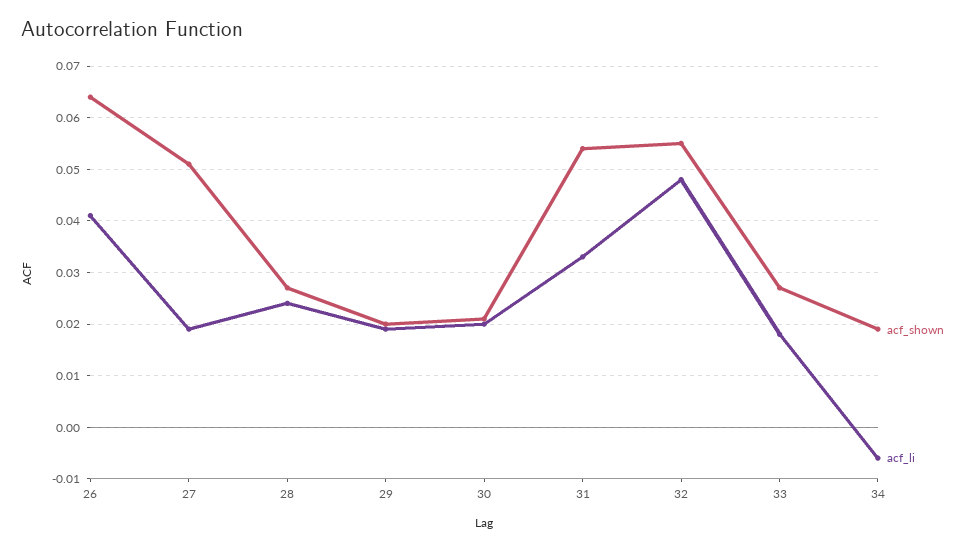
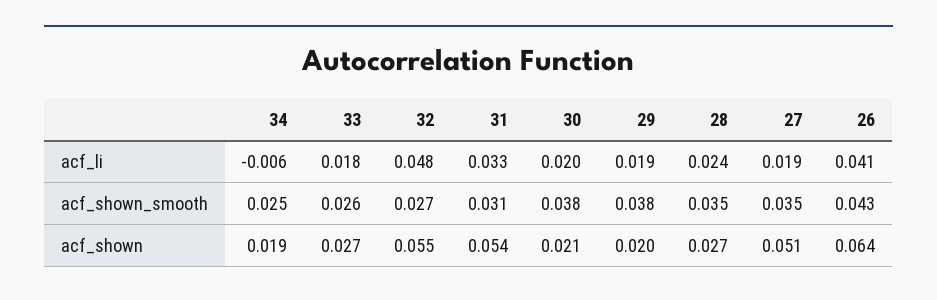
  {
    "acf_shown": {
      "26": 0.064,
      "27": 0.051,
      "28": 0.027,
      "29": 0.02,
      "30": 0.021,
      "31": 0.054,
      "32": 0.055,
      "33": 0.027,
      "34": 0.019
    },
    "acf_li": {
      "26": 0.041,
      "27": 0.019,
      "28": 0.024,
      "29": 0.019,
      "30": 0.02,
      "31": 0.033,
      "32": 0.048,
      "33": 0.018,
      "34": -0.006
-   }
+   },
+   "acf_shown_smooth": {
+     "34": 0.025,
+     "33": 0.026,
+     "32": 0.027,
+     "31": 0.031,
+     "30": 0.038,
+     "29": 0.038,
+     "28": 0.035,
+     "27": 0.035,
+     "26": 0.043
+   }
  }

